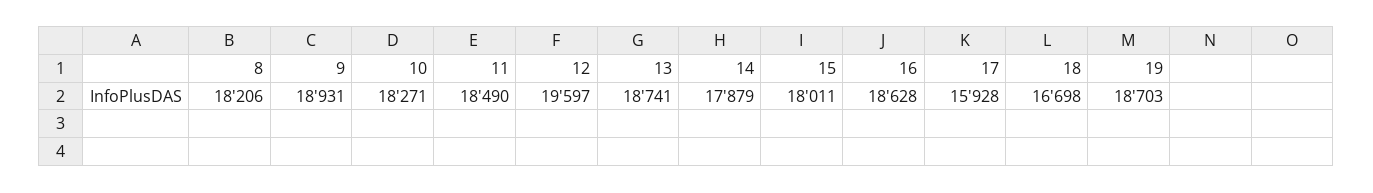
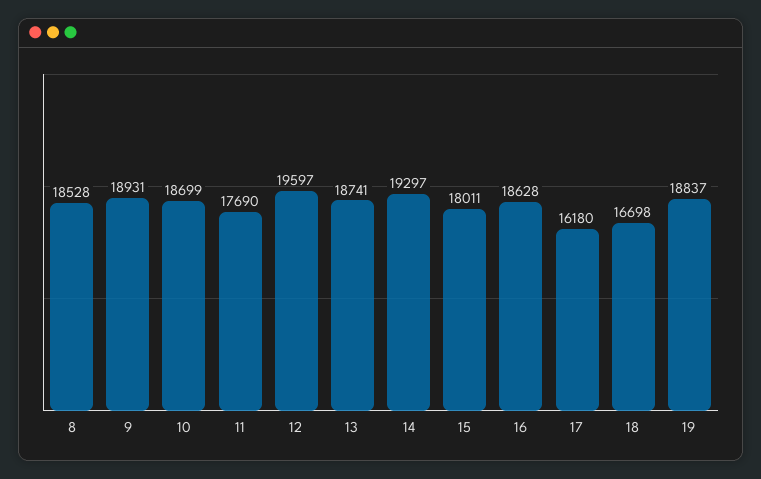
  {
-   "8": 18206,
+   "8": 18528,
    "9": 18931,
-   "10": 18271,
+   "10": 18699,
-   "11": 18490,
+   "11": 17690,
    "12": 19597,
    "13": 18741,
-   "14": 17879,
+   "14": 19297,
    "15": 18011,
    "16": 18628,
-   "17": 15928,
+   "17": 16180,
    "18": 16698,
-   "19": 18703
+   "19": 18837
  }

